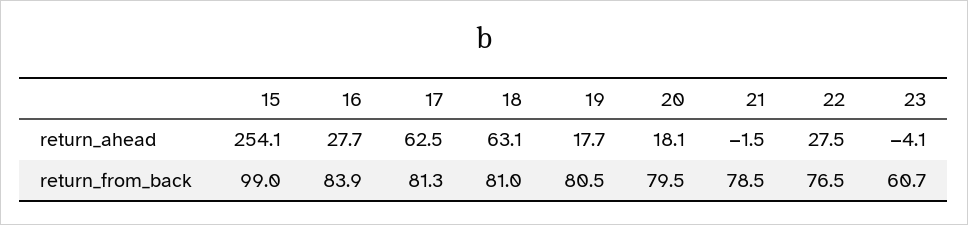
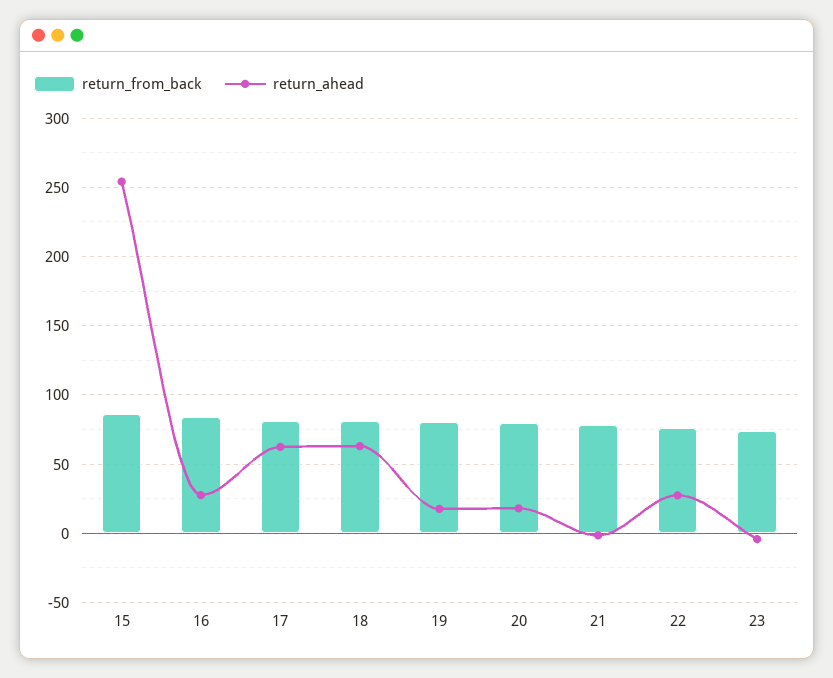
  {
    "return_ahead": {
      "15": 254.1,
      "16": 27.7,
      "17": 62.5,
      "18": 63.1,
      "19": 17.7,
      "20": 18.1,
      "21": -1.5,
      "22": 27.5,
      "23": -4.1
    },
    "return_from_back": {
-     "15": 99,
+     "15": 85,
      "16": 83.9,
      "17": 81.3,
      "18": 81,
      "19": 80.5,
      "20": 79.5,
      "21": 78.5,
      "22": 76.5,
-     "23": 60.7
+     "23": 75
    }
  }

